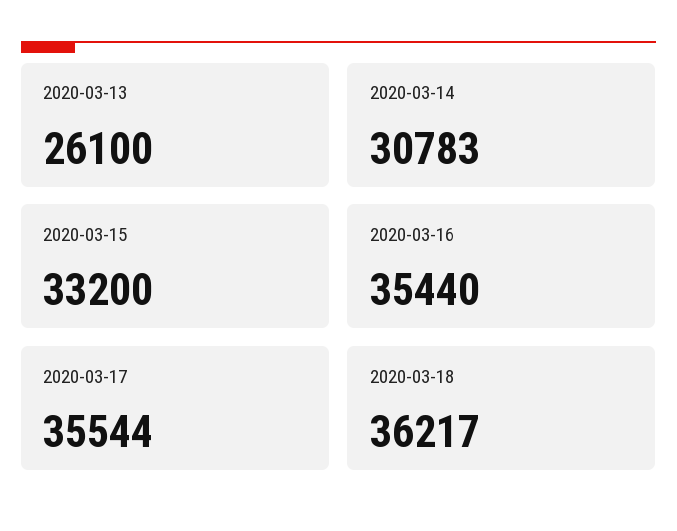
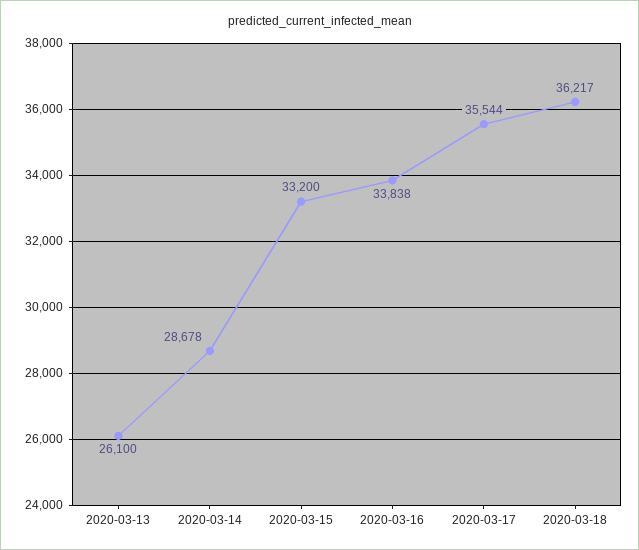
  {
    "2020-03-13": 26100,
-   "2020-03-14": 30783,
+   "2020-03-14": 28678,
    "2020-03-15": 33200,
-   "2020-03-16": 35440,
+   "2020-03-16": 33838,
    "2020-03-17": 35544,
    "2020-03-18": 36217
  }

